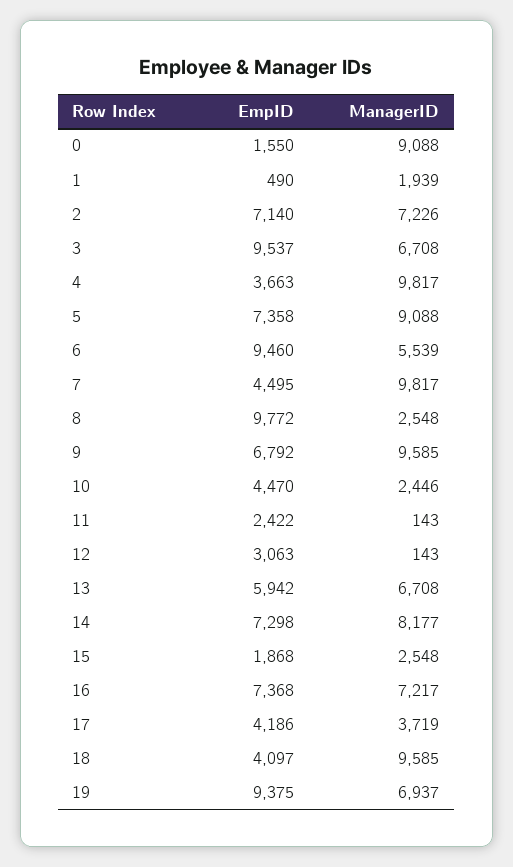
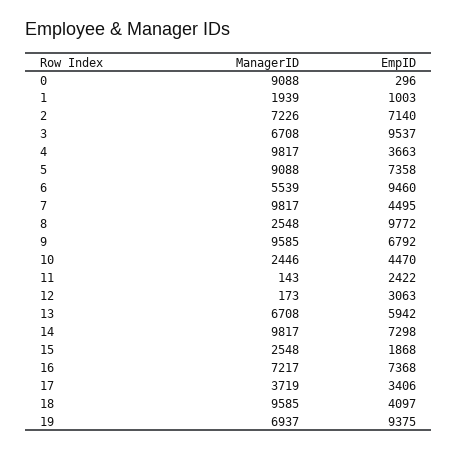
  {
    "EmpID": {
-     "0": 1550,
+     "0": 296,
-     "1": 490,
+     "1": 1003,
      "2": 7140,
      "3": 9537,
      "4": 3663,
      "5": 7358,
      "6": 9460,
      "7": 4495,
      "8": 9772,
      "9": 6792,
      "10": 4470,
      "11": 2422,
      "12": 3063,
      "13": 5942,
      "14": 7298,
      "15": 1868,
      "16": 7368,
-     "17": 4186,
+     "17": 3406,
      "18": 4097,
      "19": 9375
    },
    "ManagerID": {
      "0": 9088,
      "1": 1939,
      "2": 7226,
      "3": 6708,
      "4": 9817,
      "5": 9088,
      "6": 5539,
      "7": 9817,
      "8": 2548,
      "9": 9585,
      "10": 2446,
      "11": 143,
-     "12": 143,
+     "12": 173,
      "13": 6708,
-     "14": 8177,
+     "14": 9817,
      "15": 2548,
      "16": 7217,
      "17": 3719,
      "18": 9585,
      "19": 6937
    }
  }

